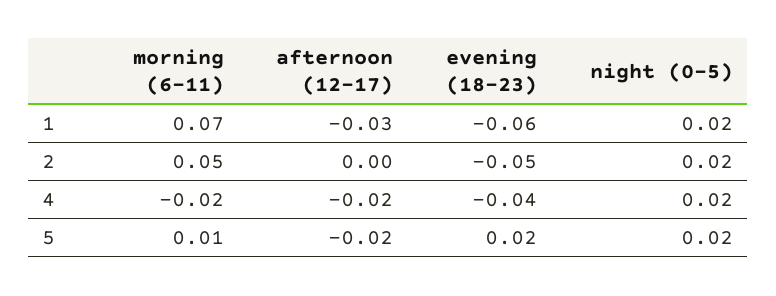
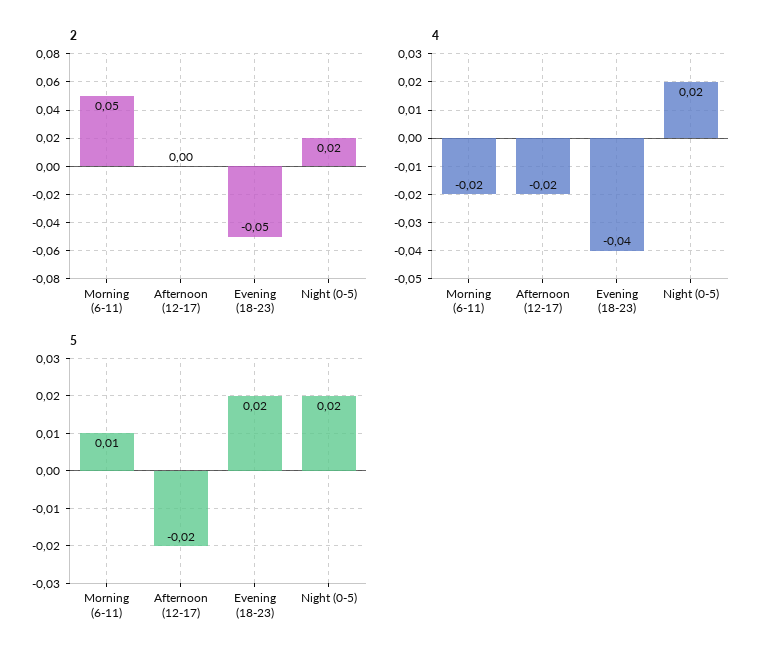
  {
-   "1": {
-     "morning (6-11)": 0.07,
-     "afternoon (12-17)": -0.03,
-     "evening (18-23)": -0.06,
-     "night (0-5)": 0.02
-   },
    "2": {
      "morning (6-11)": 0.05,
      "afternoon (12-17)": 0,
      "evening (18-23)": -0.05,
      "night (0-5)": 0.02
    },
    "4": {
      "morning (6-11)": -0.02,
      "afternoon (12-17)": -0.02,
      "evening (18-23)": -0.04,
      "night (0-5)": 0.02
    },
    "5": {
      "morning (6-11)": 0.01,
      "afternoon (12-17)": -0.02,
      "evening (18-23)": 0.02,
      "night (0-5)": 0.02
    }
  }

